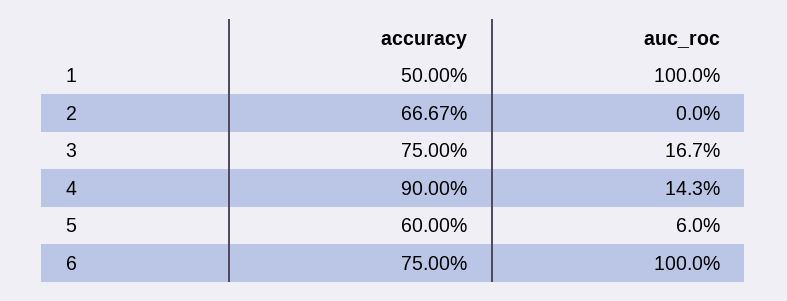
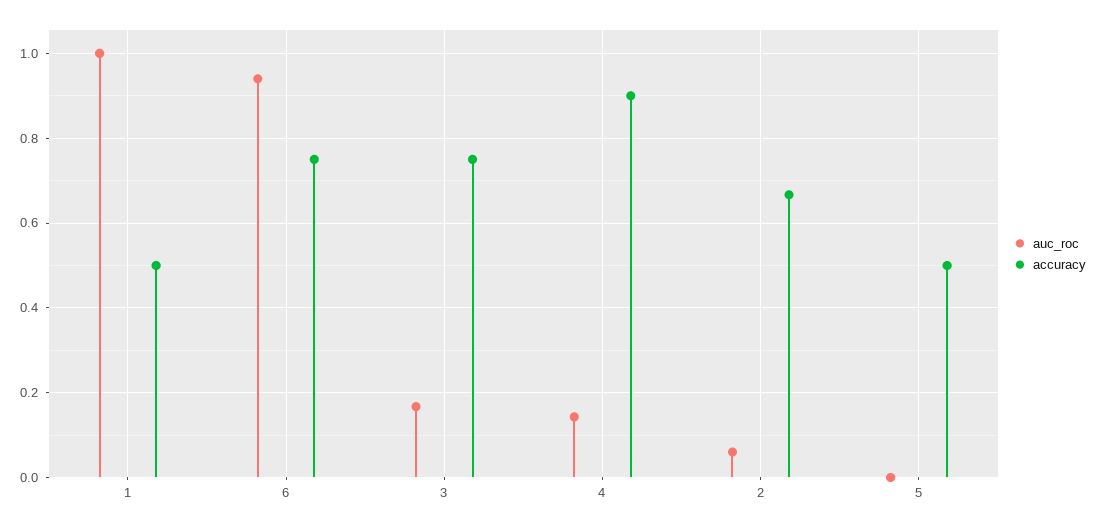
  {
    "accuracy": {
      "1": 0.5,
      "2": 0.6667,
      "3": 0.75,
      "4": 0.9,
-     "5": 0.6,
+     "5": 0.5,
      "6": 0.75
    },
    "auc_roc": {
      "1": 1,
-     "2": 0,
+     "2": 0.06,
      "3": 0.167,
      "4": 0.143,
-     "5": 0.06,
+     "5": 0,
-     "6": 1
+     "6": 0.94
    }
  }

